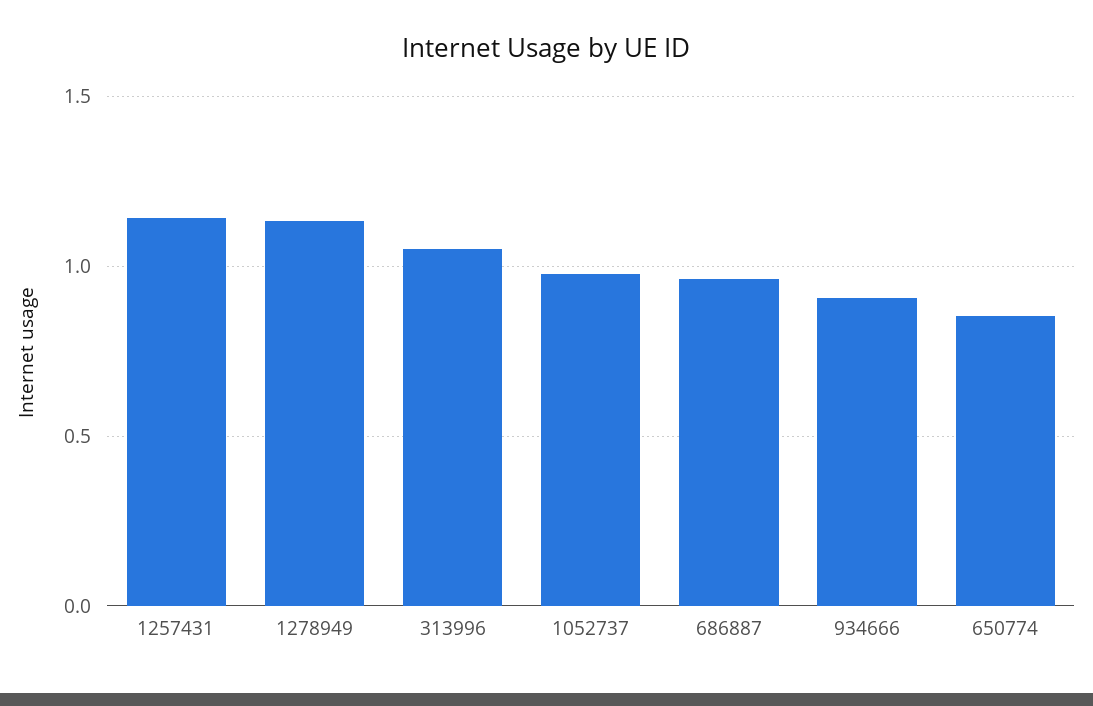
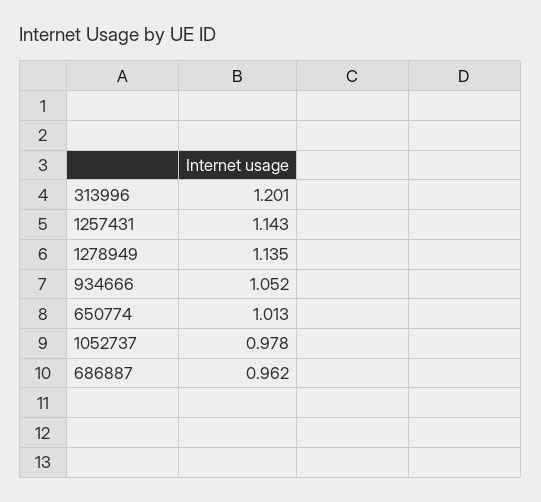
  {
    "1257431": 1.143,
    "1278949": 1.135,
-   "313996": 1.05,
+   "313996": 1.201,
    "1052737": 0.978,
    "686887": 0.962,
-   "934666": 0.9,
+   "934666": 1.052,
-   "650774": 0.85
+   "650774": 1.013
  }

